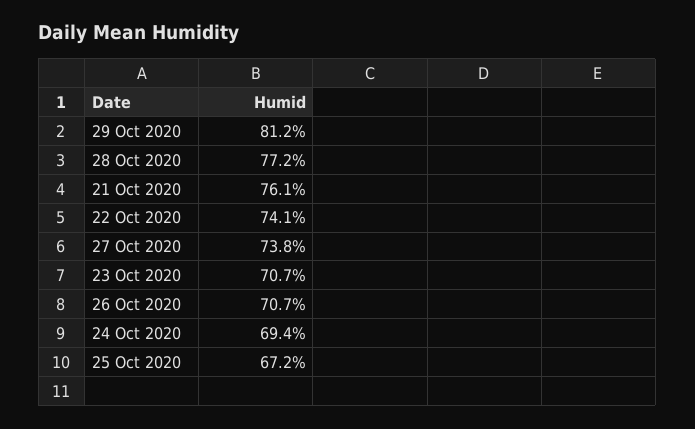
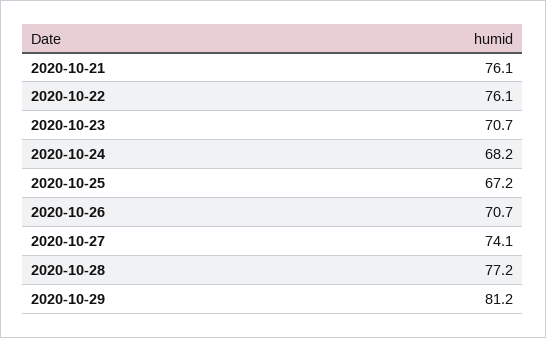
  {
    "29 Oct 2020": 81.2,
    "28 Oct 2020": 77.2,
    "21 Oct 2020": 76.1,
-   "22 Oct 2020": 74.1,
+   "22 Oct 2020": 76.1,
-   "27 Oct 2020": 73.8,
+   "27 Oct 2020": 74.1,
    "23 Oct 2020": 70.7,
    "26 Oct 2020": 70.7,
-   "24 Oct 2020": 69.4,
+   "24 Oct 2020": 68.2,
    "25 Oct 2020": 67.2
  }

